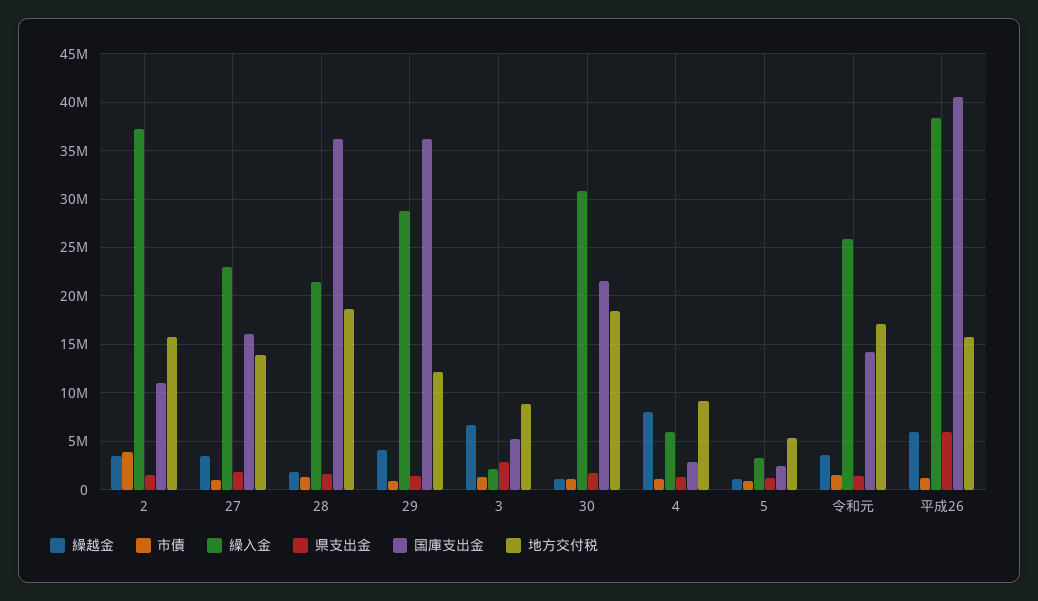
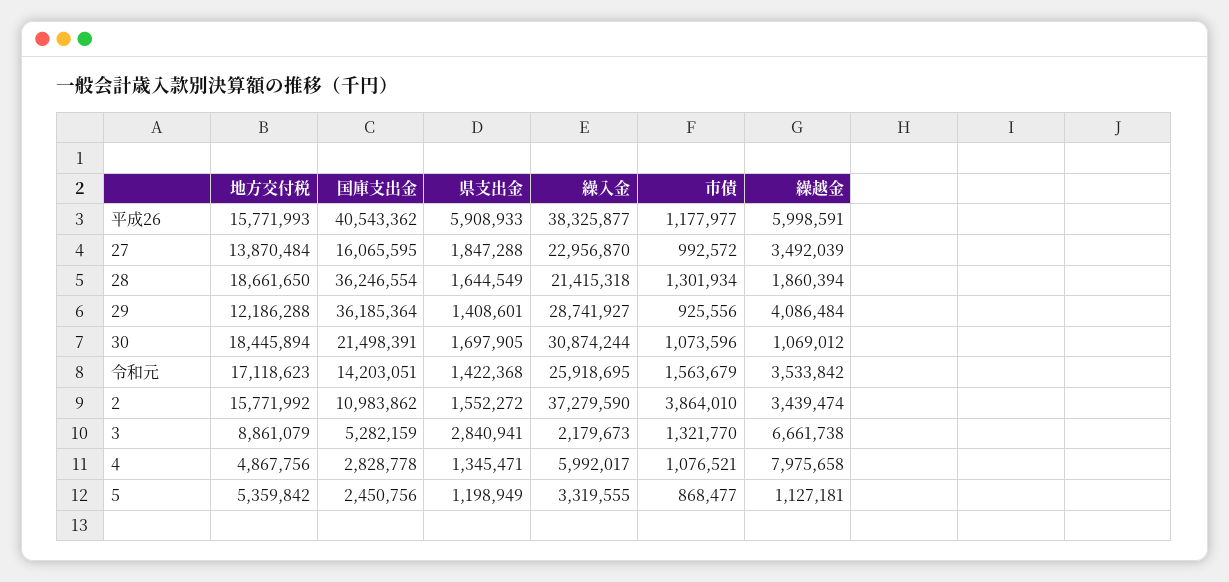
  {
    "繰越金": {
      "2": 3439474,
      "27": 3492039,
      "28": 1860394,
      "29": 4086484,
      "3": 6661738,
      "30": 1069012,
      "4": 7975658,
      "5": 1127181,
      "令和元": 3533842,
      "平成26": 5998591
    },
    "市債": {
      "2": 3864010,
      "27": 992572,
      "28": 1301934,
      "29": 925556,
      "3": 1321770,
      "30": 1073596,
      "4": 1076521,
      "5": 868477,
      "令和元": 1563679,
      "平成26": 1177977
    },
    "繰入金": {
      "2": 37279590,
      "27": 22956870,
      "28": 21415318,
      "29": 28741927,
      "3": 2179673,
      "30": 30874244,
      "4": 5992017,
      "5": 3319555,
      "令和元": 25918695,
      "平成26": 38325877
    },
    "県支出金": {
      "2": 1552272,
      "27": 1847288,
      "28": 1644549,
      "29": 1408601,
      "3": 2840941,
      "30": 1697905,
      "4": 1345471,
      "5": 1198949,
      "令和元": 1422368,
      "平成26": 5908933
    },
    "国庫支出金": {
      "2": 10983862,
      "27": 16065595,
      "28": 36246554,
      "29": 36185364,
      "3": 5282159,
      "30": 21498391,
      "4": 2828778,
      "5": 2450756,
      "令和元": 14203051,
      "平成26": 40543362
    },
    "地方交付税": {
      "2": 15771992,
      "27": 13870484,
      "28": 18661650,
      "29": 12186288,
      "3": 8861079,
      "30": 18445894,
-     "4": 9000000,
+     "4": 4867756,
      "5": 5359842,
      "令和元": 17118623,
      "平成26": 15771993
    }
  }

